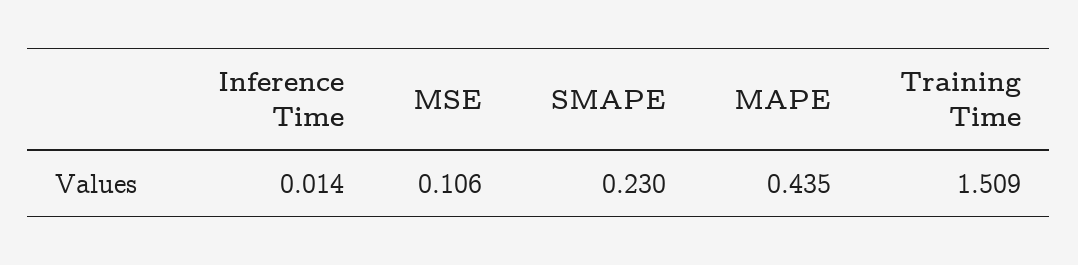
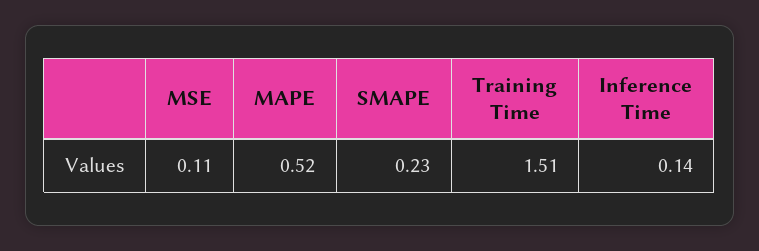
  {
-   "Inference Time": 0.014,
+   "Inference Time": 0.14,
    "MSE": 0.106,
    "SMAPE": 0.23,
-   "MAPE": 0.435,
+   "MAPE": 0.52,
    "Training Time": 1.509
  }

